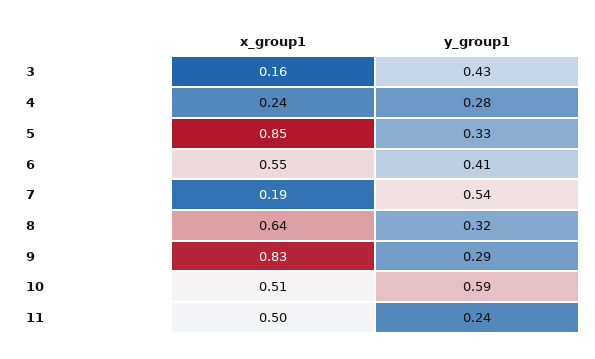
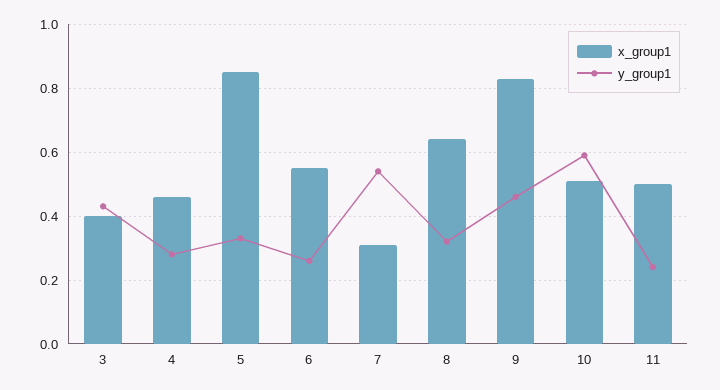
  {
    "x_group1": {
-     "3": 0.16,
+     "3": 0.4,
-     "4": 0.24,
+     "4": 0.45,
      "5": 0.85,
      "6": 0.55,
-     "7": 0.19,
+     "7": 0.3,
      "8": 0.64,
      "9": 0.83,
      "10": 0.51,
      "11": 0.5
    },
    "y_group1": {
      "3": 0.43,
      "4": 0.28,
      "5": 0.33,
-     "6": 0.41,
+     "6": 0.25,
      "7": 0.54,
      "8": 0.32,
-     "9": 0.29,
+     "9": 0.45,
      "10": 0.59,
      "11": 0.24
    }
  }

